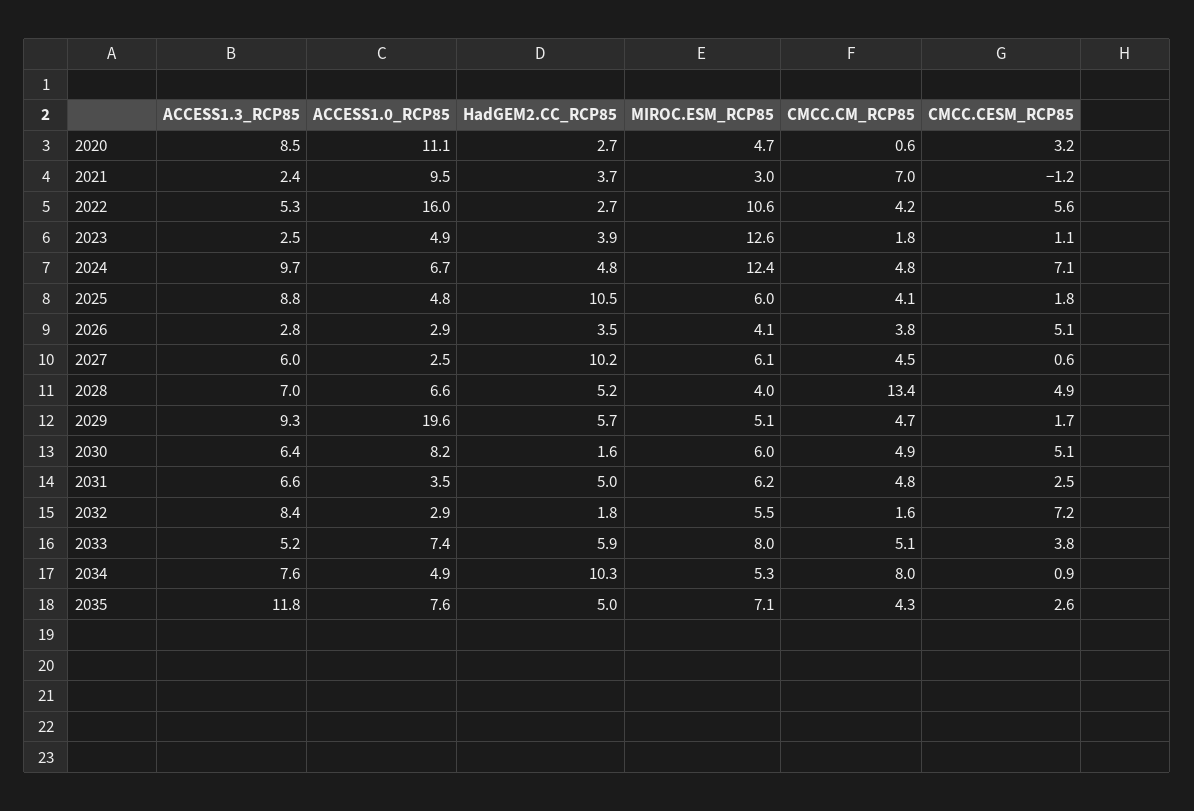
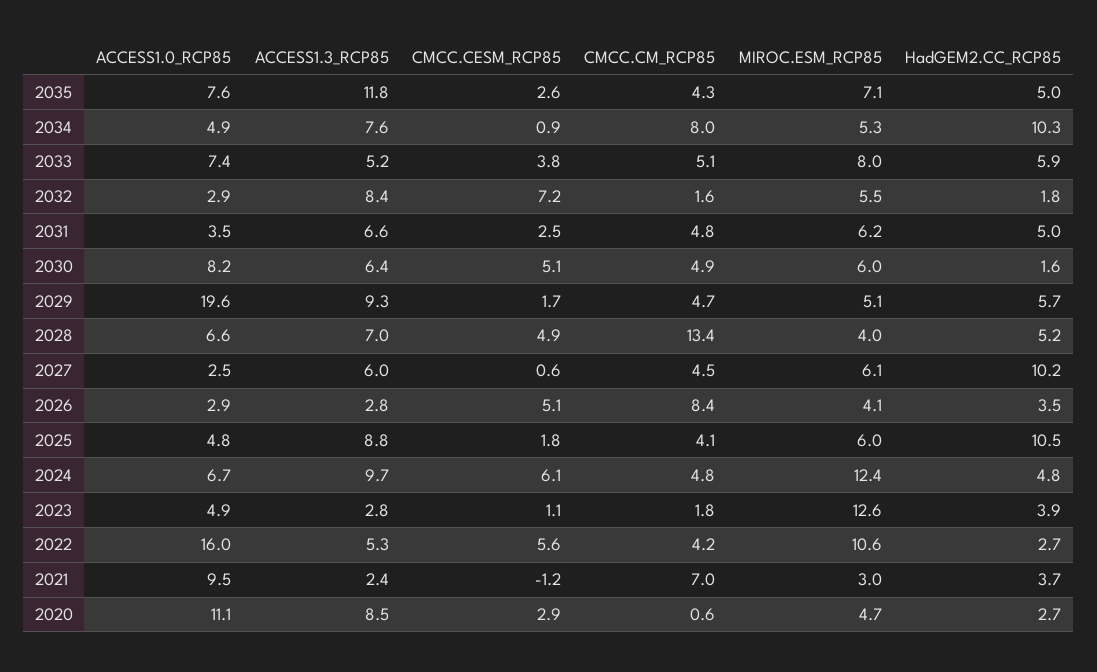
  {
    "ACCESS1.3_RCP85": {
      "2020": 8.5,
      "2021": 2.4,
      "2022": 5.3,
-     "2023": 2.5,
+     "2023": 2.8,
      "2024": 9.7,
      "2025": 8.8,
      "2026": 2.8,
      "2027": 6,
      "2028": 7,
      "2029": 9.3,
      "2030": 6.4,
      "2031": 6.6,
      "2032": 8.4,
      "2033": 5.2,
      "2034": 7.6,
      "2035": 11.8
    },
    "ACCESS1.0_RCP85": {
      "2020": 11.1,
      "2021": 9.5,
      "2022": 16,
      "2023": 4.9,
      "2024": 6.7,
      "2025": 4.8,
      "2026": 2.9,
      "2027": 2.5,
      "2028": 6.6,
      "2029": 19.6,
      "2030": 8.2,
      "2031": 3.5,
      "2032": 2.9,
      "2033": 7.4,
      "2034": 4.9,
      "2035": 7.6
    },
    "HadGEM2.CC_RCP85": {
      "2020": 2.7,
      "2021": 3.7,
      "2022": 2.7,
      "2023": 3.9,
      "2024": 4.8,
      "2025": 10.5,
      "2026": 3.5,
      "2027": 10.2,
      "2028": 5.2,
      "2029": 5.7,
      "2030": 1.6,
      "2031": 5,
      "2032": 1.8,
      "2033": 5.9,
      "2034": 10.3,
      "2035": 5
    },
    "MIROC.ESM_RCP85": {
      "2020": 4.7,
      "2021": 3,
      "2022": 10.6,
      "2023": 12.6,
      "2024": 12.4,
      "2025": 6,
      "2026": 4.1,
      "2027": 6.1,
      "2028": 4,
      "2029": 5.1,
      "2030": 6,
      "2031": 6.2,
      "2032": 5.5,
      "2033": 8,
      "2034": 5.3,
      "2035": 7.1
    },
    "CMCC.CM_RCP85": {
      "2020": 0.6,
      "2021": 7,
      "2022": 4.2,
      "2023": 1.8,
      "2024": 4.8,
      "2025": 4.1,
-     "2026": 3.8,
+     "2026": 8.4,
      "2027": 4.5,
      "2028": 13.4,
      "2029": 4.7,
      "2030": 4.9,
      "2031": 4.8,
      "2032": 1.6,
      "2033": 5.1,
      "2034": 8,
      "2035": 4.3
    },
    "CMCC.CESM_RCP85": {
-     "2020": 3.2,
+     "2020": 2.9,
      "2021": -1.2,
      "2022": 5.6,
      "2023": 1.1,
-     "2024": 7.1,
+     "2024": 6.1,
      "2025": 1.8,
      "2026": 5.1,
      "2027": 0.6,
      "2028": 4.9,
      "2029": 1.7,
      "2030": 5.1,
      "2031": 2.5,
      "2032": 7.2,
      "2033": 3.8,
      "2034": 0.9,
      "2035": 2.6
    }
  }

